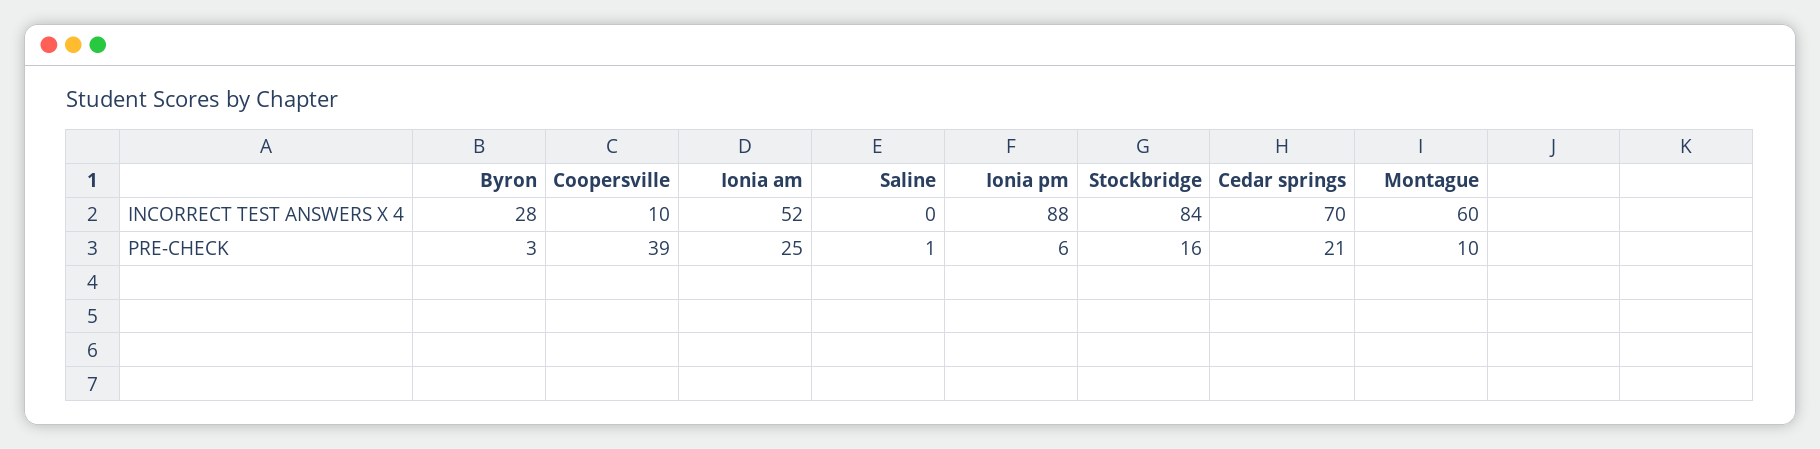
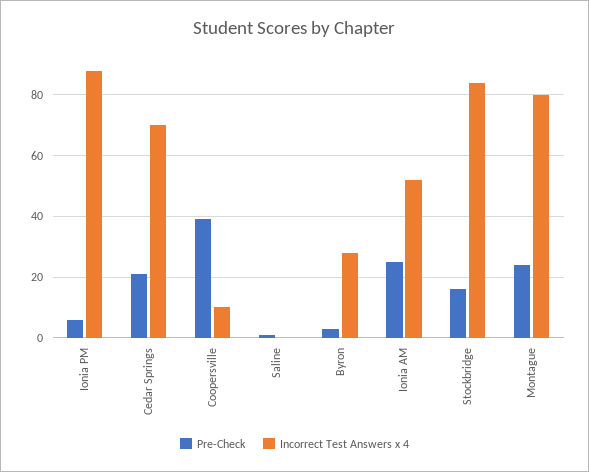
  {
    "INCORRECT TEST ANSWERS X 4": {
      "Byron": 28,
      "Coopersville": 10,
      "Ionia am": 52,
      "Saline": 0,
      "Ionia pm": 88,
      "Stockbridge": 84,
      "Cedar springs": 70,
-     "Montague": 60
+     "Montague": 80
    },
    "PRE-CHECK": {
      "Byron": 3,
      "Coopersville": 39,
      "Ionia am": 25,
      "Saline": 1,
      "Ionia pm": 6,
      "Stockbridge": 16,
      "Cedar springs": 21,
-     "Montague": 10
+     "Montague": 25
    }
  }

